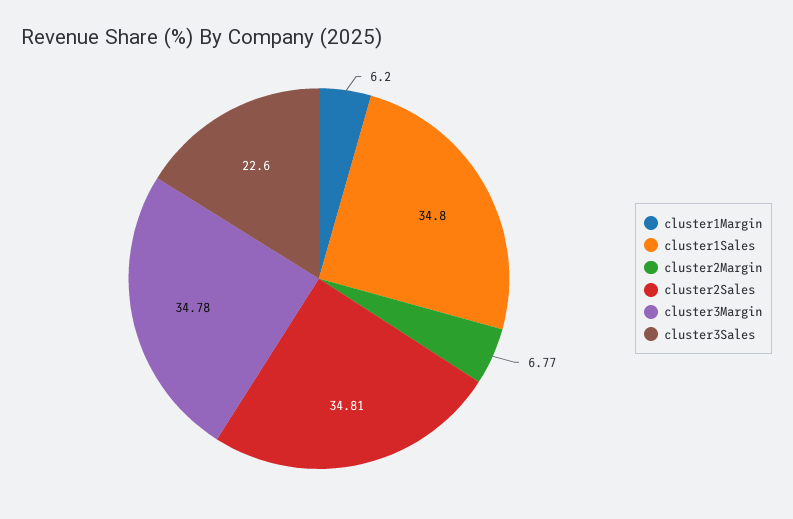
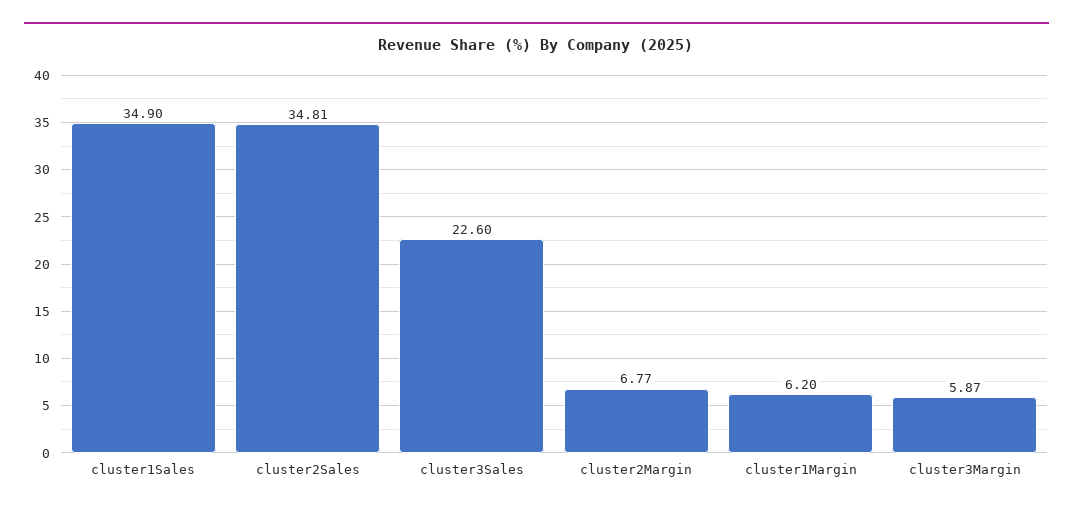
  {
    "cluster1Margin": 6.2,
-   "cluster1Sales": 34.8,
+   "cluster1Sales": 34.9,
    "cluster2Margin": 6.77,
    "cluster2Sales": 34.81,
-   "cluster3Margin": 34.78,
+   "cluster3Margin": 5.87,
    "cluster3Sales": 22.6
  }

